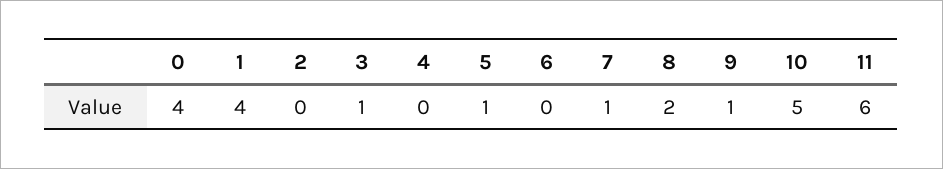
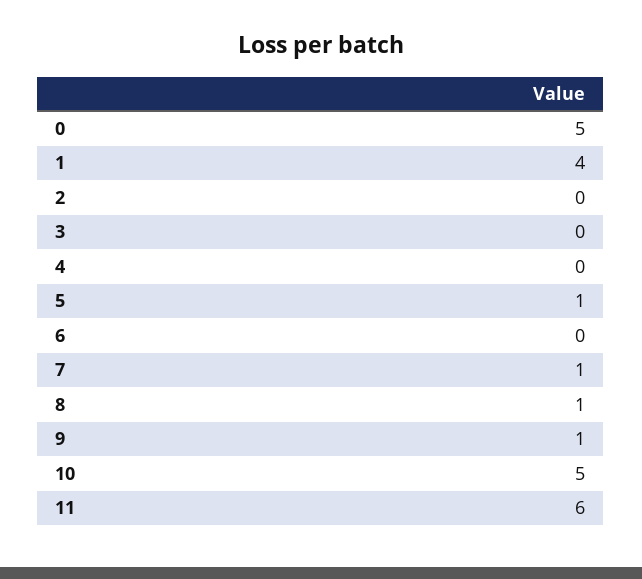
  {
-   "0": 4,
+   "0": 5,
    "1": 4,
    "2": 0,
-   "3": 1,
+   "3": 0,
    "4": 0,
    "5": 1,
    "6": 0,
    "7": 1,
-   "8": 2,
+   "8": 1,
    "9": 1,
    "10": 5,
    "11": 6
  }

